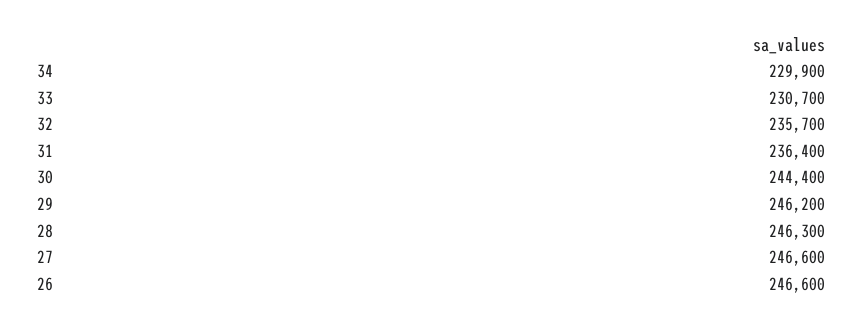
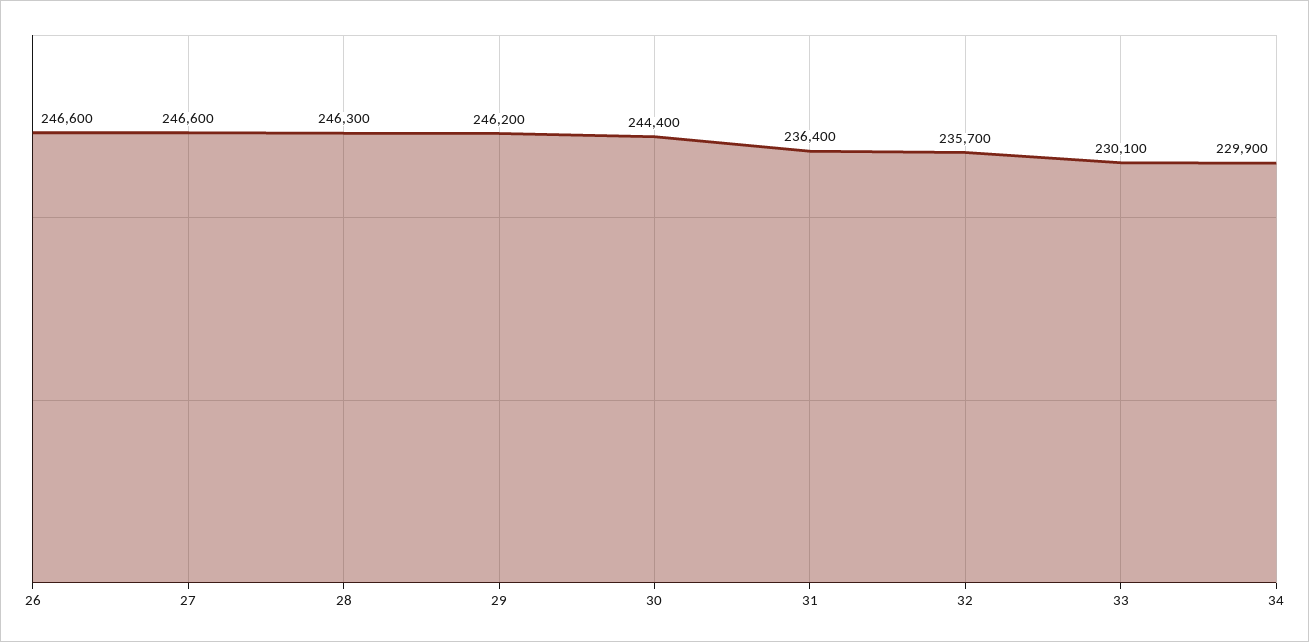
  {
    "34": 229900,
-   "33": 230700,
+   "33": 230100,
    "32": 235700,
    "31": 236400,
    "30": 244400,
    "29": 246200,
    "28": 246300,
    "27": 246600,
    "26": 246600
  }

